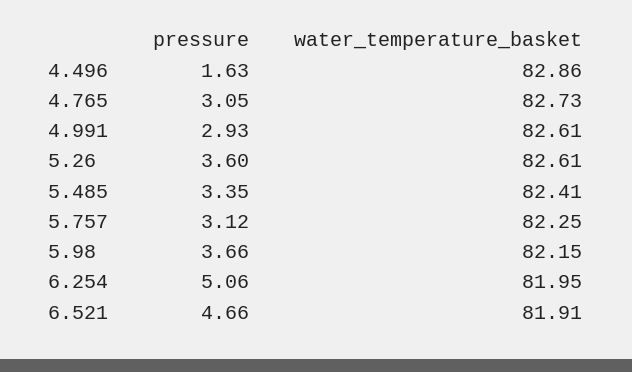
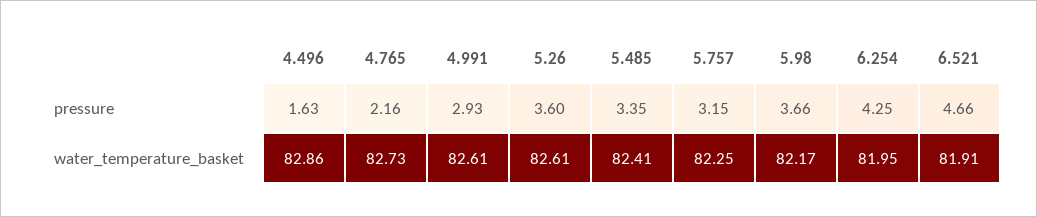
  {
    "pressure": {
      "4.496": 1.63,
-     "4.765": 3.05,
+     "4.765": 2.16,
      "4.991": 2.93,
      "5.26": 3.6,
      "5.485": 3.35,
-     "5.757": 3.12,
+     "5.757": 3.15,
      "5.98": 3.66,
-     "6.254": 5.06,
+     "6.254": 4.25,
      "6.521": 4.66
    },
    "water_temperature_basket": {
      "4.496": 82.86,
      "4.765": 82.73,
      "4.991": 82.61,
      "5.26": 82.61,
      "5.485": 82.41,
      "5.757": 82.25,
-     "5.98": 82.15,
+     "5.98": 82.17,
      "6.254": 81.95,
      "6.521": 81.91
    }
  }

